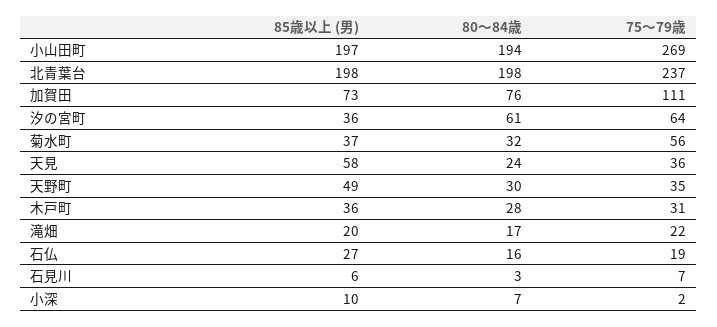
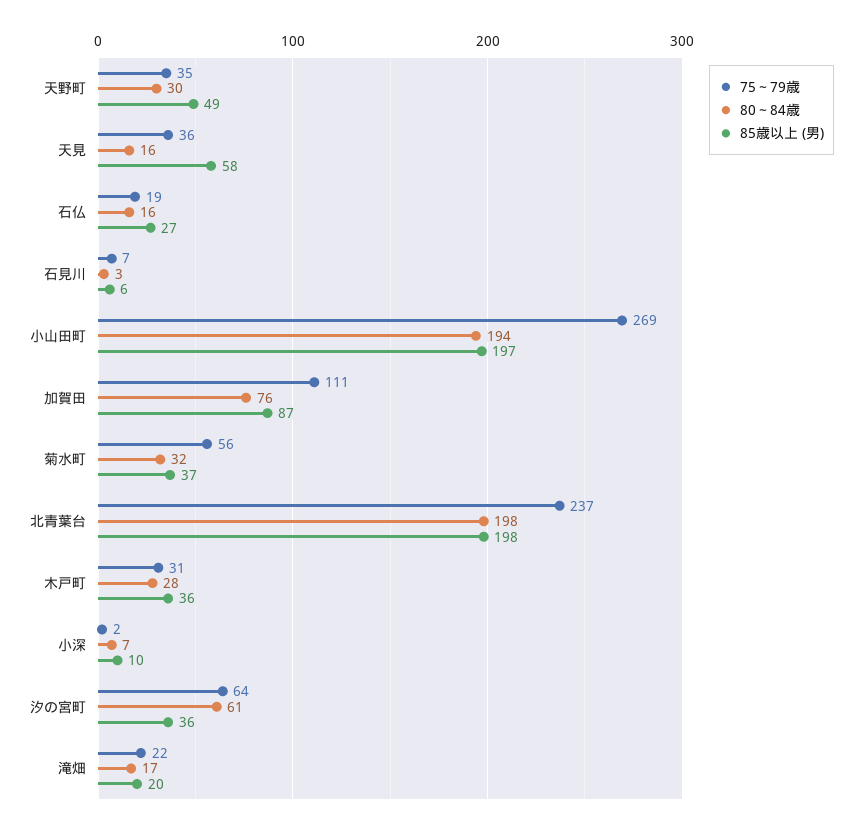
  {
    "85歳以上 (男)": {
      "小山田町": 197,
      "北青葉台": 198,
-     "加賀田": 73,
+     "加賀田": 87,
      "汐の宮町": 36,
      "菊水町": 37,
      "天見": 58,
      "天野町": 49,
      "木戸町": 36,
      "滝畑": 20,
      "石仏": 27,
      "石見川": 6,
      "小深": 10
    },
    "80～84歳": {
      "小山田町": 194,
      "北青葉台": 198,
      "加賀田": 76,
      "汐の宮町": 61,
      "菊水町": 32,
-     "天見": 24,
+     "天見": 16,
      "天野町": 30,
      "木戸町": 28,
      "滝畑": 17,
      "石仏": 16,
      "石見川": 3,
      "小深": 7
    },
    "75～79歳": {
      "小山田町": 269,
      "北青葉台": 237,
      "加賀田": 111,
      "汐の宮町": 64,
      "菊水町": 56,
      "天見": 36,
      "天野町": 35,
      "木戸町": 31,
      "滝畑": 22,
      "石仏": 19,
      "石見川": 7,
      "小深": 2
    }
  }

